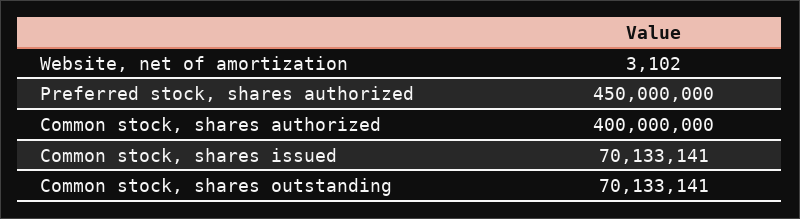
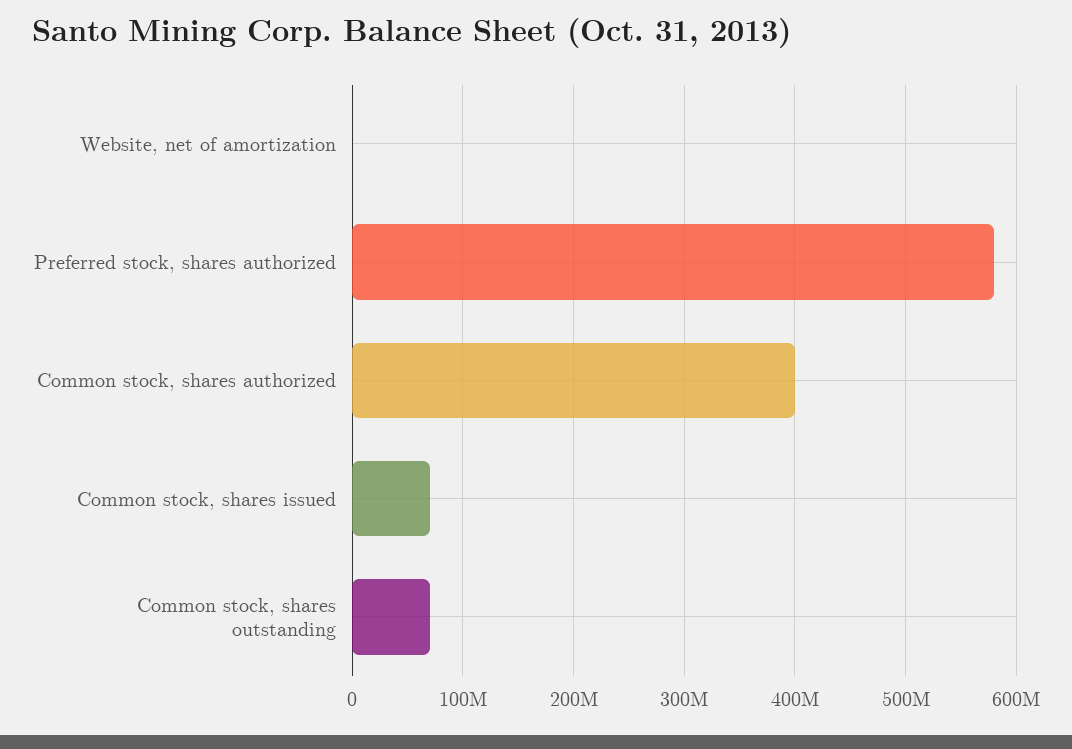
  {
    "Website, net of amortization": 3102,
-   "Preferred stock, shares authorized": 450000000,
+   "Preferred stock, shares authorized": 580000000,
    "Common stock, shares authorized": 400000000,
    "Common stock, shares issued": 70133141,
    "Common stock, shares outstanding": 70133141
  }

